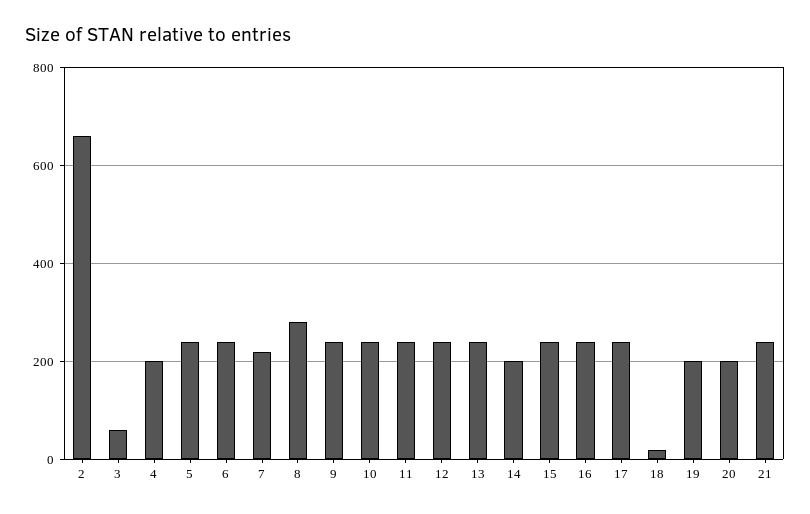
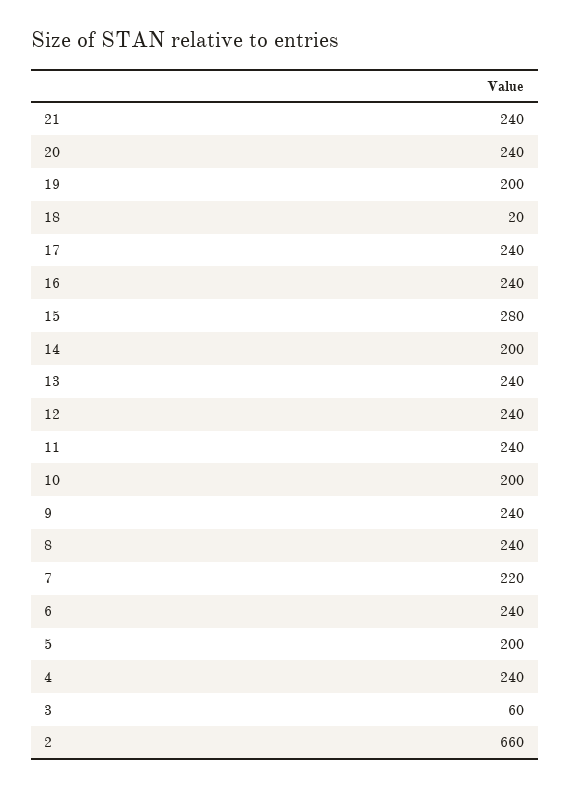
  {
    "2": 660,
    "3": 60,
-   "4": 200,
+   "4": 240,
-   "5": 240,
+   "5": 200,
    "6": 240,
    "7": 220,
-   "8": 280,
+   "8": 240,
    "9": 240,
-   "10": 240,
+   "10": 200,
    "11": 240,
    "12": 240,
    "13": 240,
    "14": 200,
-   "15": 240,
+   "15": 280,
    "16": 240,
    "17": 240,
    "18": 20,
    "19": 200,
-   "20": 200,
+   "20": 240,
    "21": 240
  }

